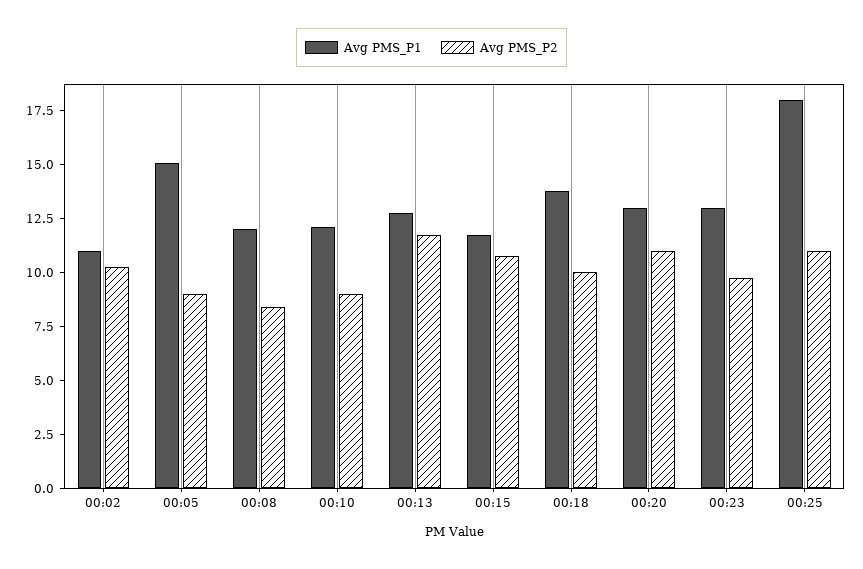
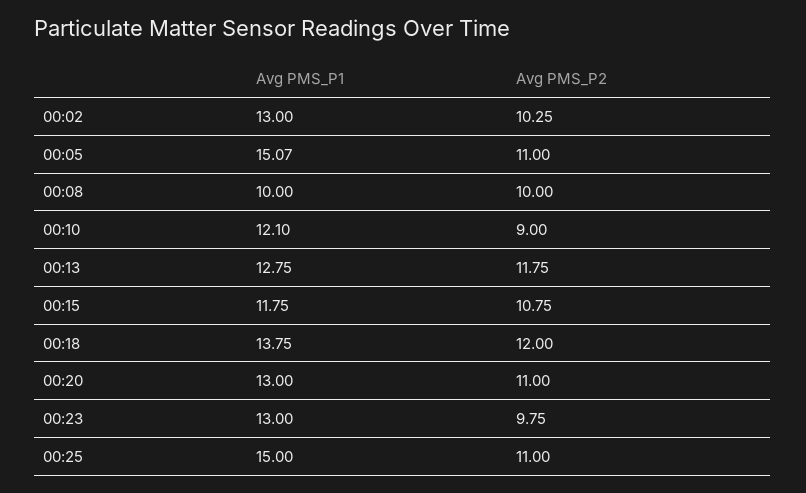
  {
    "Avg PMS_P1": {
-     "00:02": 11,
+     "00:02": 13,
      "00:05": 15.07,
-     "00:08": 12,
+     "00:08": 10,
      "00:10": 12.1,
      "00:13": 12.75,
      "00:15": 11.75,
      "00:18": 13.75,
      "00:20": 13,
      "00:23": 13,
-     "00:25": 18
+     "00:25": 15
    },
    "Avg PMS_P2": {
      "00:02": 10.25,
-     "00:05": 9,
+     "00:05": 11,
-     "00:08": 8.5,
+     "00:08": 10,
      "00:10": 9,
      "00:13": 11.75,
      "00:15": 10.75,
-     "00:18": 10,
+     "00:18": 12,
      "00:20": 11,
      "00:23": 9.75,
      "00:25": 11
    }
  }

